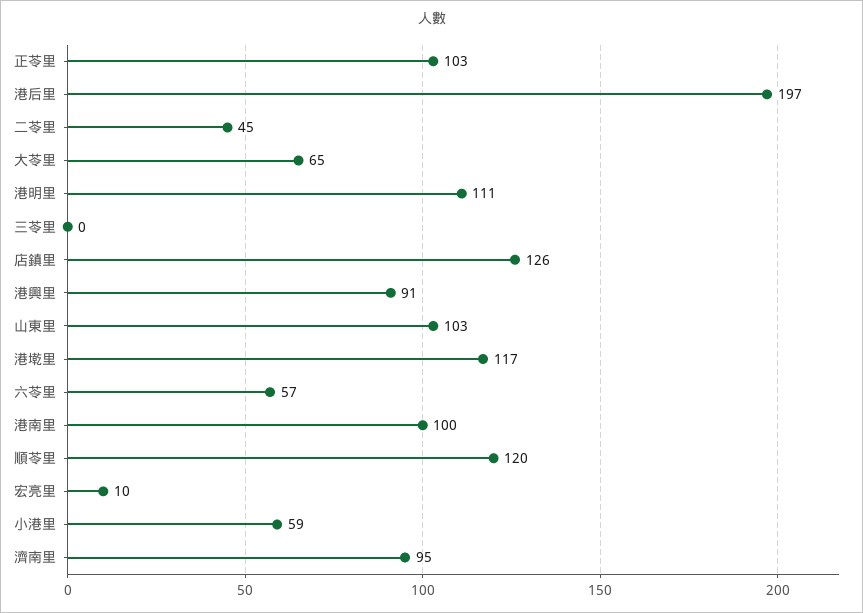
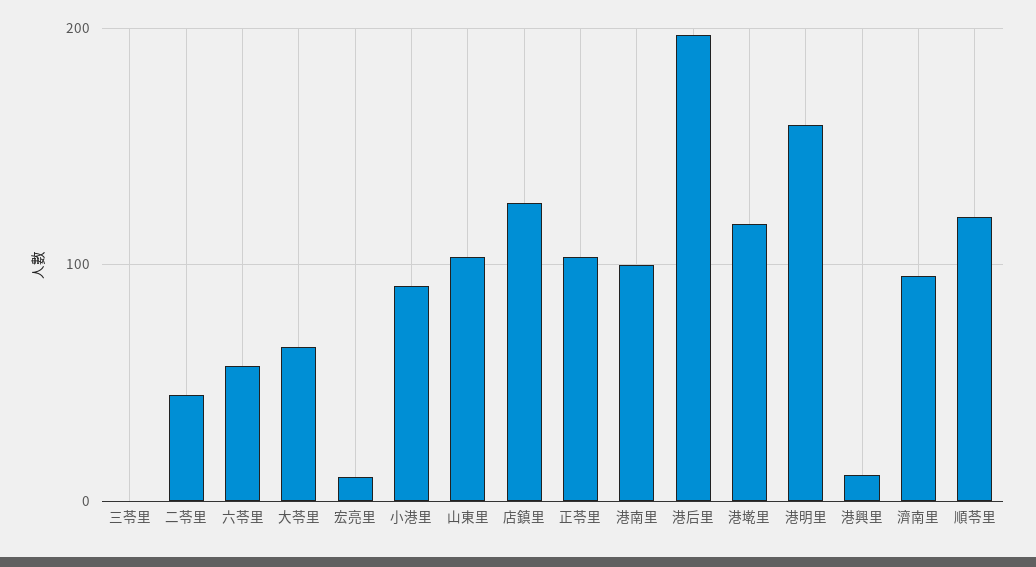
  {
    "正苓里": 103,
    "港后里": 197,
    "二苓里": 45,
    "大苓里": 65,
-   "港明里": 111,
+   "港明里": 160,
    "三苓里": 0,
    "店鎮里": 126,
-   "港興里": 91,
+   "港興里": 10,
    "山東里": 103,
    "港墘里": 117,
    "六苓里": 57,
    "港南里": 100,
    "順苓里": 120,
    "宏亮里": 10,
-   "小港里": 59,
+   "小港里": 90,
    "濟南里": 95
  }

